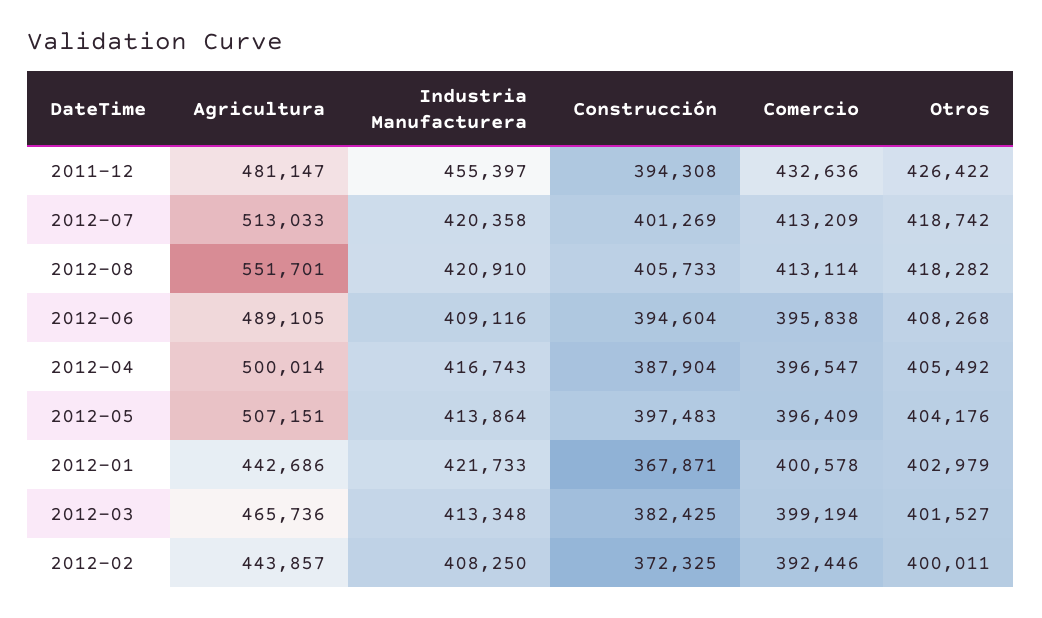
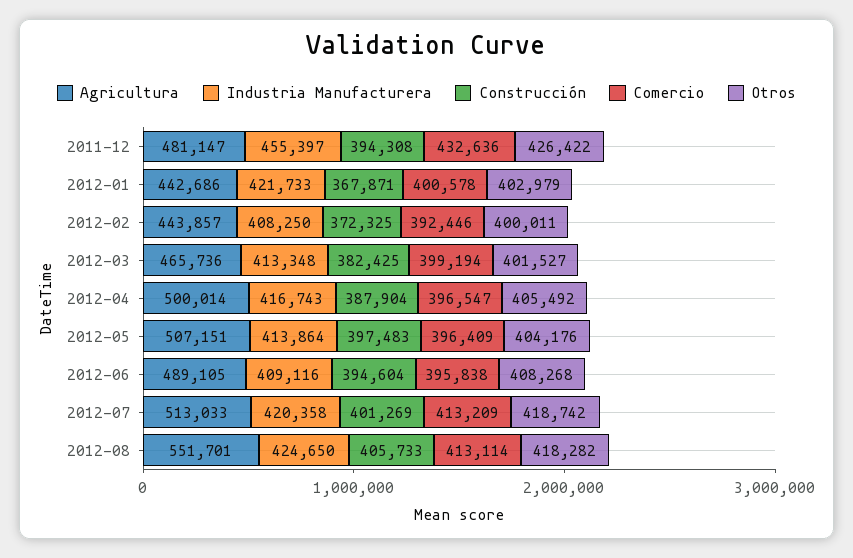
  {
    "Agricultura": {
      "2011-12": 481147,
      "2012-07": 513033,
      "2012-08": 551701,
      "2012-06": 489105,
      "2012-04": 500014,
      "2012-05": 507151,
      "2012-01": 442686,
      "2012-03": 465736,
      "2012-02": 443857
    },
    "Industria Manufacturera": {
      "2011-12": 455397,
      "2012-07": 420358,
-     "2012-08": 420910,
+     "2012-08": 424650,
      "2012-06": 409116,
      "2012-04": 416743,
      "2012-05": 413864,
      "2012-01": 421733,
      "2012-03": 413348,
      "2012-02": 408250
    },
    "Construcción": {
      "2011-12": 394308,
      "2012-07": 401269,
      "2012-08": 405733,
      "2012-06": 394604,
      "2012-04": 387904,
      "2012-05": 397483,
      "2012-01": 367871,
      "2012-03": 382425,
      "2012-02": 372325
    },
    "Comercio": {
      "2011-12": 432636,
      "2012-07": 413209,
      "2012-08": 413114,
      "2012-06": 395838,
      "2012-04": 396547,
      "2012-05": 396409,
      "2012-01": 400578,
      "2012-03": 399194,
      "2012-02": 392446
    },
    "Otros": {
      "2011-12": 426422,
      "2012-07": 418742,
      "2012-08": 418282,
      "2012-06": 408268,
      "2012-04": 405492,
      "2012-05": 404176,
      "2012-01": 402979,
      "2012-03": 401527,
      "2012-02": 400011
    }
  }

